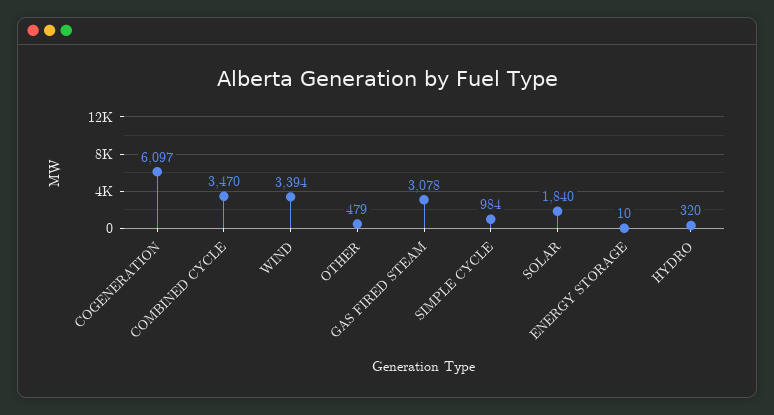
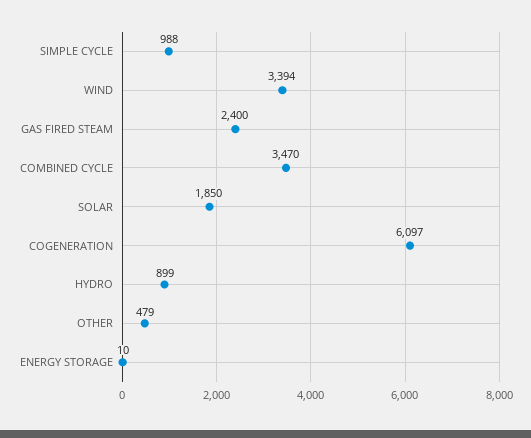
  {
    "COGENERATION": 6097,
    "COMBINED CYCLE": 3470,
    "WIND": 3394,
    "OTHER": 479,
-   "GAS FIRED STEAM": 3078,
+   "GAS FIRED STEAM": 2400,
-   "SIMPLE CYCLE": 984,
+   "SIMPLE CYCLE": 988,
-   "SOLAR": 1840,
+   "SOLAR": 1850,
    "ENERGY STORAGE": 10,
-   "HYDRO": 320
+   "HYDRO": 899
  }

